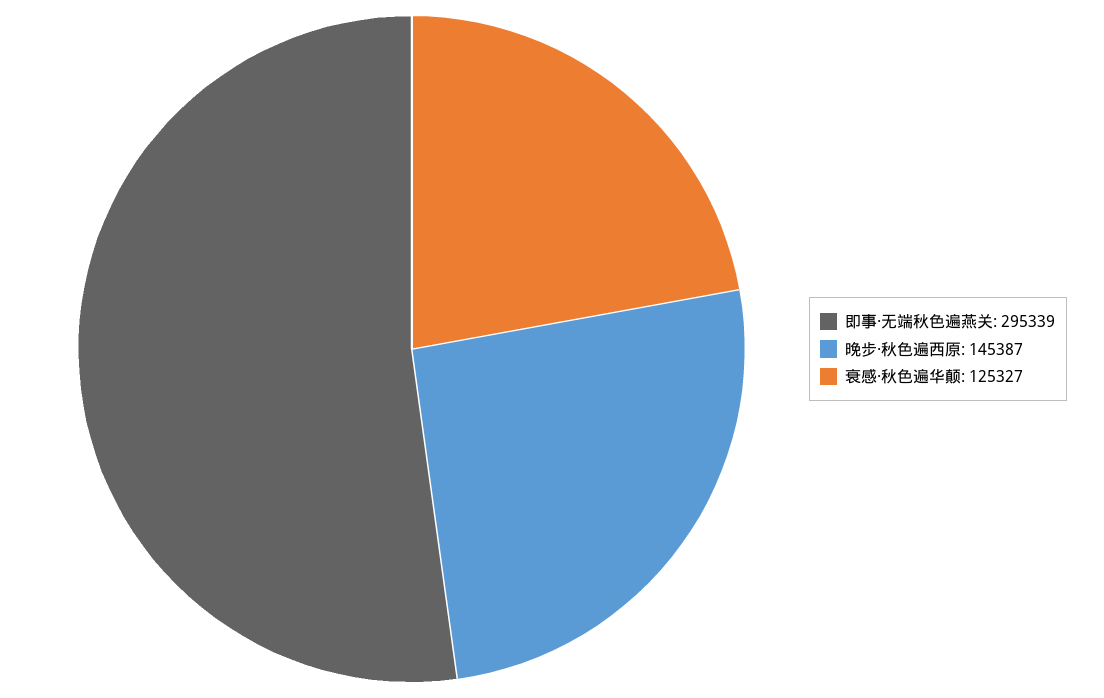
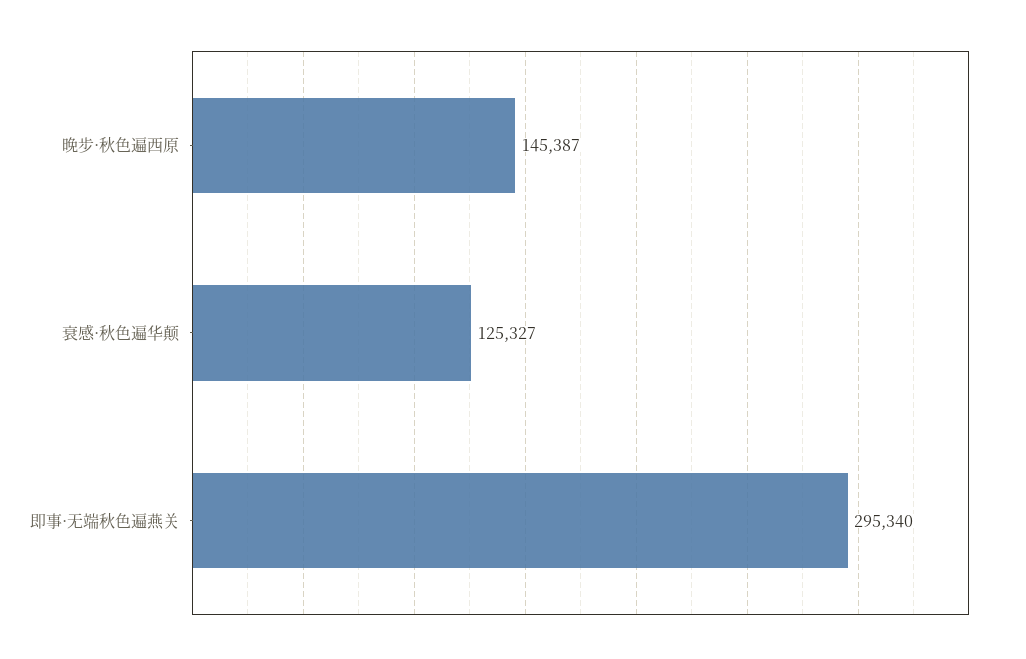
  {
-   "即事·无端秋色遍燕关": 295339,
+   "即事·无端秋色遍燕关": 295340,
    "晚步·秋色遍西原": 145387,
    "衰感·秋色遍华颠": 125327
  }

